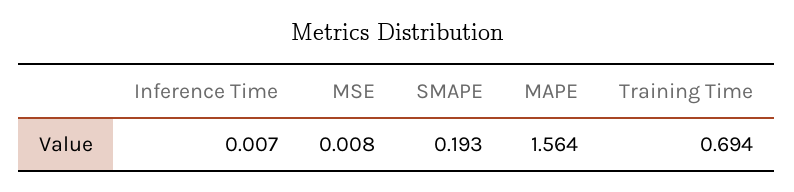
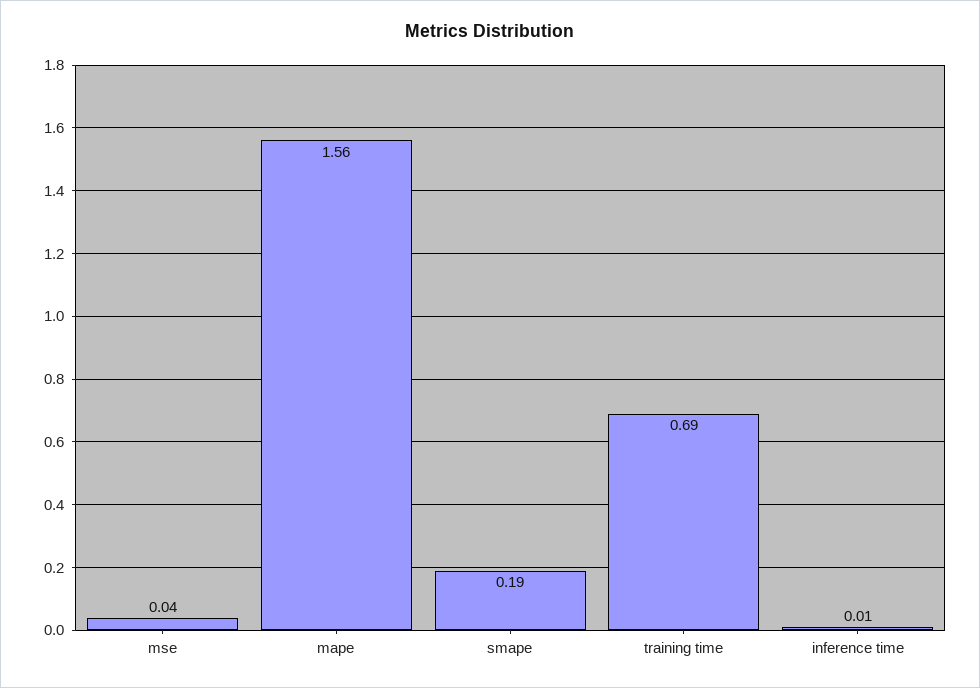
  {
    "Inference Time": 0.007,
-   "MSE": 0.008,
+   "MSE": 0.04,
    "SMAPE": 0.193,
    "MAPE": 1.564,
    "Training Time": 0.694
  }

